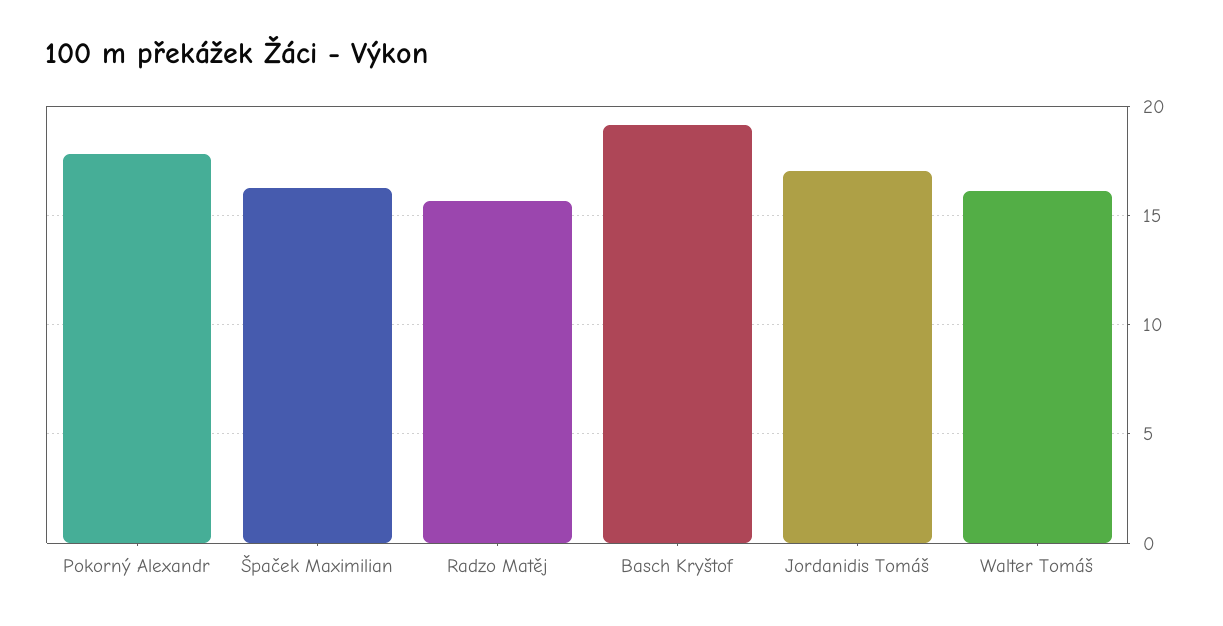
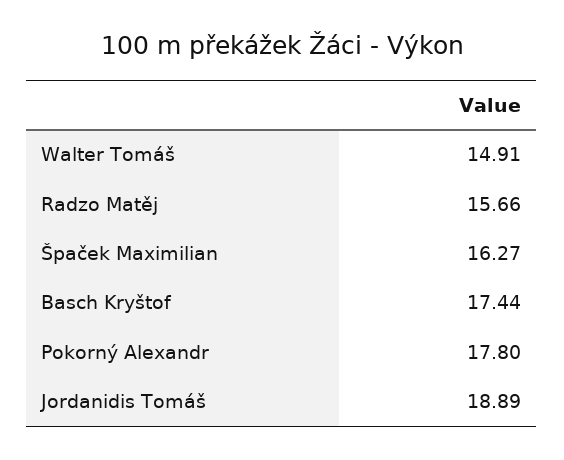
  {
    "Pokorný Alexandr": 17.8,
    "Špaček Maximilian": 16.27,
    "Radzo Matěj": 15.66,
-   "Basch Kryštof": 19,
+   "Basch Kryštof": 17.44,
-   "Jordanidis Tomáš": 17,
+   "Jordanidis Tomáš": 18.89,
-   "Walter Tomáš": 16
+   "Walter Tomáš": 14.91
  }

